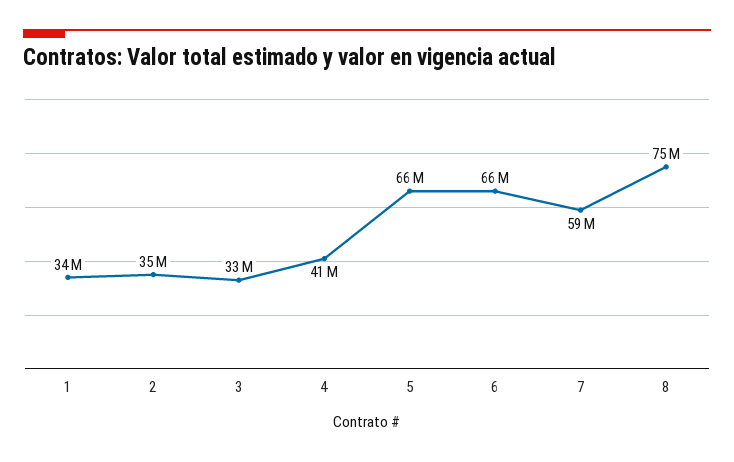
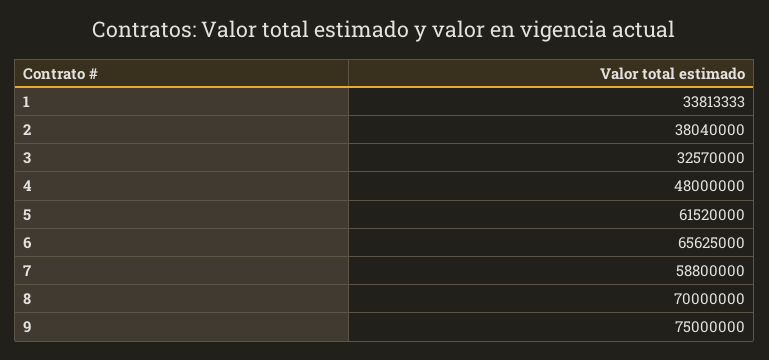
  {
    "1": 33813333,
-   "2": 35000000,
+   "2": 38040000,
    "3": 32570000,
-   "4": 41000000,
+   "4": 48000000,
-   "5": 66000000,
+   "5": 61520000,
    "6": 65625000,
    "7": 58800000,
-   "8": 75000000
+   "8": 70000000,
+   "9": 75000000
  }

